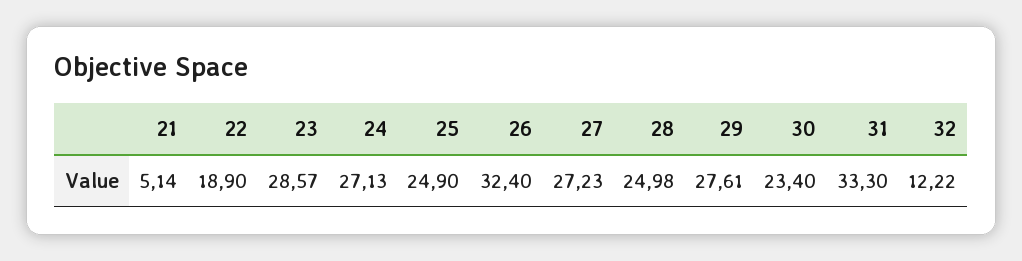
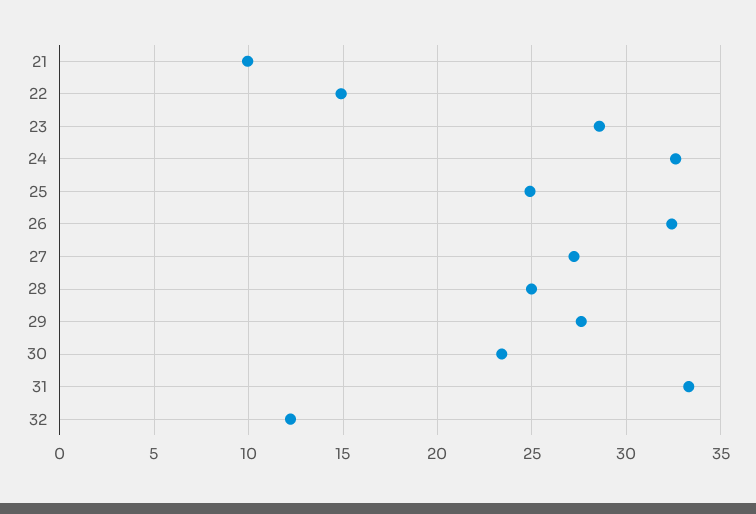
  {
-   "21": 5.14,
+   "21": 10,
-   "22": 18.9,
+   "22": 15,
    "23": 28.57,
-   "24": 27.13,
+   "24": 32.5,
    "25": 24.9,
    "26": 32.4,
    "27": 27.23,
    "28": 24.98,
    "29": 27.61,
    "30": 23.4,
    "31": 33.3,
    "32": 12.22
  }

